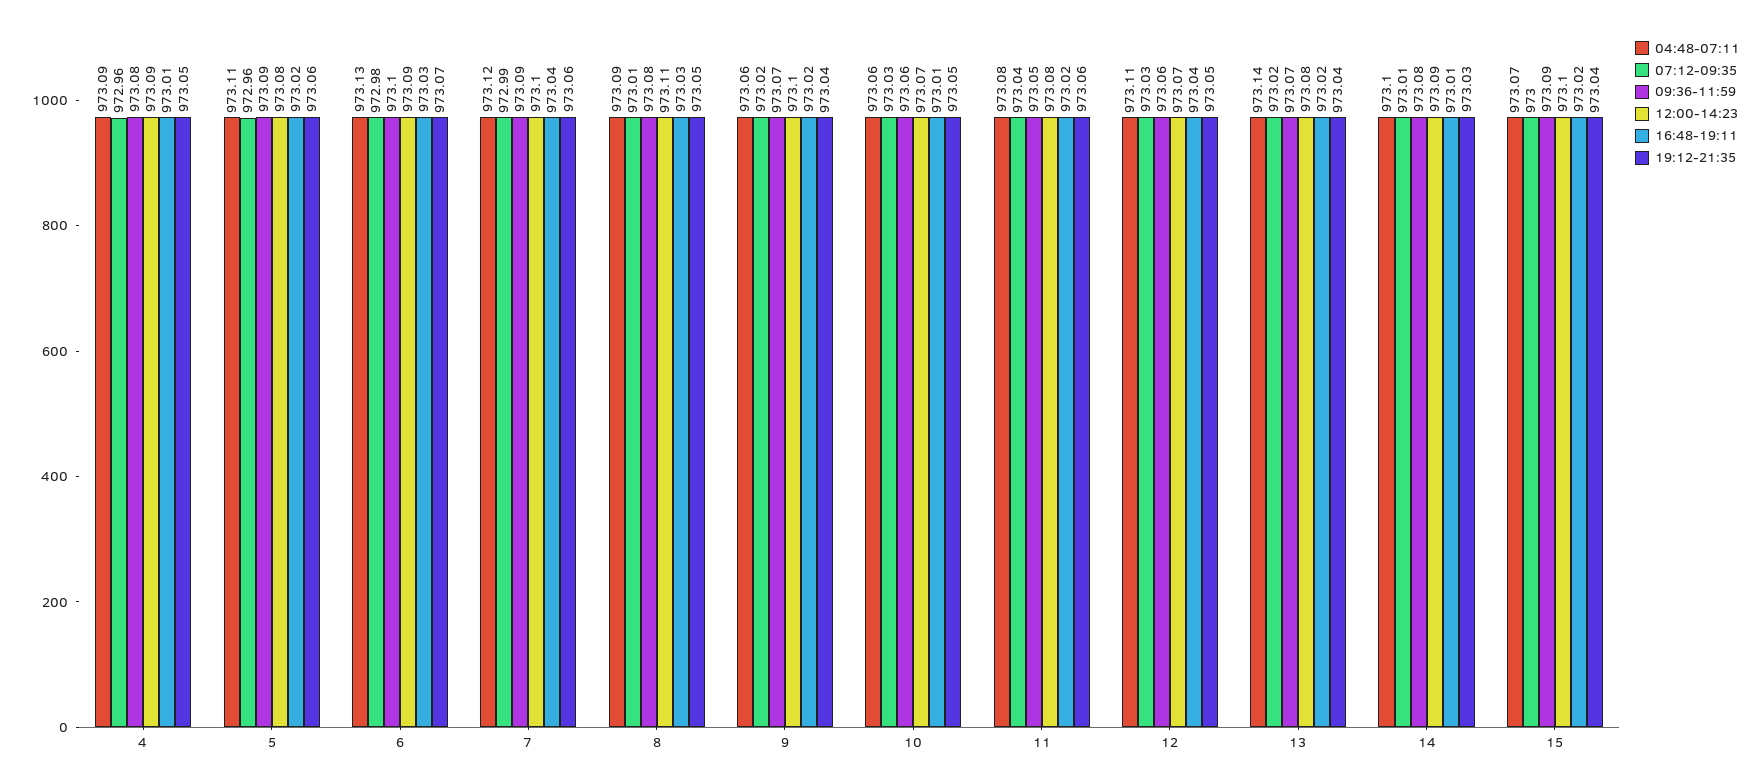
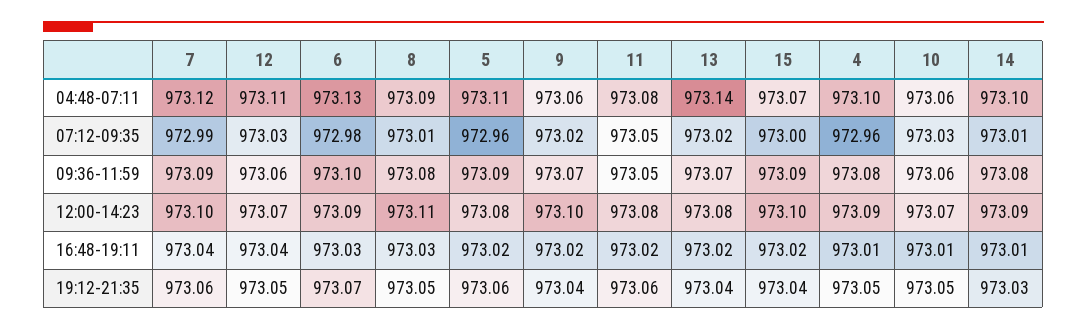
  {
    "04:48-07:11": {
-     "4": 973.09,
+     "4": 973.1,
      "5": 973.11,
      "6": 973.13,
      "7": 973.12,
      "8": 973.09,
      "9": 973.06,
      "10": 973.06,
      "11": 973.08,
      "12": 973.11,
      "13": 973.14,
      "14": 973.1,
      "15": 973.07
    },
    "07:12-09:35": {
      "4": 972.96,
      "5": 972.96,
      "6": 972.98,
      "7": 972.99,
      "8": 973.01,
      "9": 973.02,
      "10": 973.03,
-     "11": 973.04,
+     "11": 973.05,
      "12": 973.03,
      "13": 973.02,
      "14": 973.01,
      "15": 973
    },
    "09:36-11:59": {
      "4": 973.08,
      "5": 973.09,
      "6": 973.1,
      "7": 973.09,
      "8": 973.08,
      "9": 973.07,
      "10": 973.06,
      "11": 973.05,
      "12": 973.06,
      "13": 973.07,
      "14": 973.08,
      "15": 973.09
    },
    "12:00-14:23": {
      "4": 973.09,
      "5": 973.08,
      "6": 973.09,
      "7": 973.1,
      "8": 973.11,
      "9": 973.1,
      "10": 973.07,
      "11": 973.08,
      "12": 973.07,
      "13": 973.08,
      "14": 973.09,
      "15": 973.1
    },
    "16:48-19:11": {
      "4": 973.01,
      "5": 973.02,
      "6": 973.03,
      "7": 973.04,
      "8": 973.03,
      "9": 973.02,
      "10": 973.01,
      "11": 973.02,
      "12": 973.04,
      "13": 973.02,
      "14": 973.01,
      "15": 973.02
    },
    "19:12-21:35": {
      "4": 973.05,
      "5": 973.06,
      "6": 973.07,
      "7": 973.06,
      "8": 973.05,
      "9": 973.04,
      "10": 973.05,
      "11": 973.06,
      "12": 973.05,
      "13": 973.04,
      "14": 973.03,
      "15": 973.04
    }
  }

